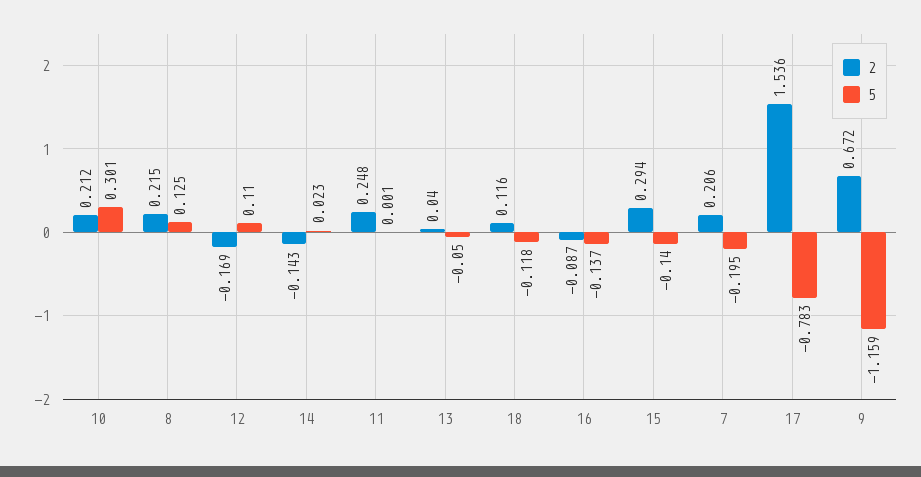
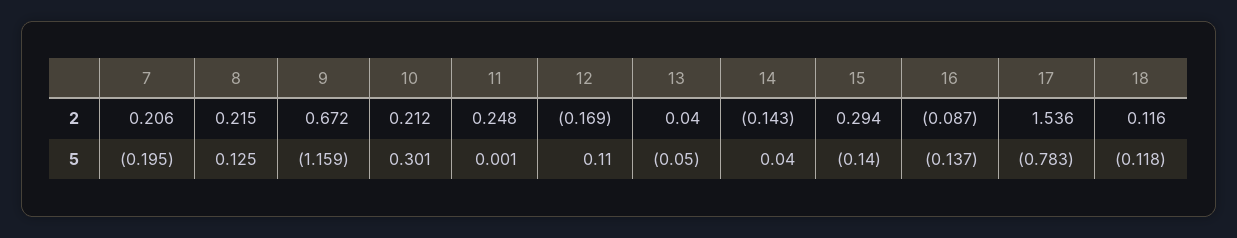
  {
    "2": {
      "10": 0.212,
      "8": 0.215,
      "12": -0.169,
      "14": -0.143,
      "11": 0.248,
      "13": 0.04,
      "18": 0.116,
      "16": -0.087,
      "15": 0.294,
      "7": 0.206,
      "17": 1.536,
      "9": 0.672
    },
    "5": {
      "10": 0.301,
      "8": 0.125,
      "12": 0.11,
-     "14": 0.023,
+     "14": 0.04,
      "11": 0.001,
      "13": -0.05,
      "18": -0.118,
      "16": -0.137,
      "15": -0.14,
      "7": -0.195,
      "17": -0.783,
      "9": -1.159
    }
  }

